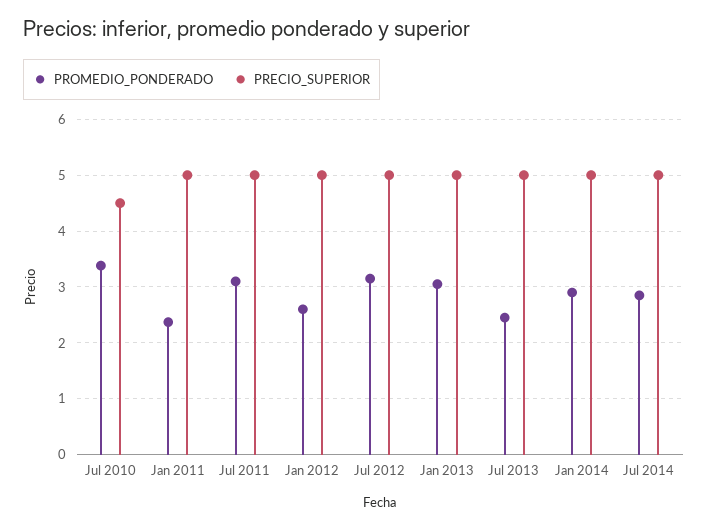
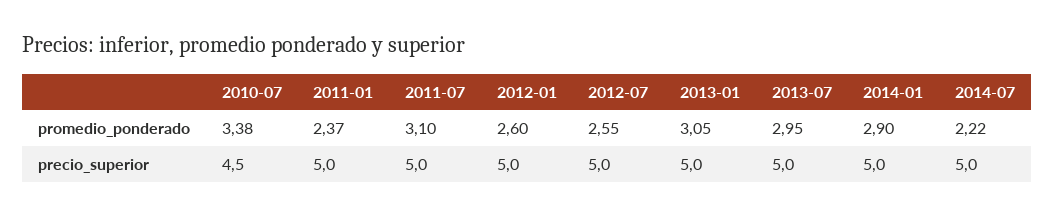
  {
    "PROMEDIO_PONDERADO": {
      "Jul 2010": 3.38,
      "Jan 2011": 2.37,
      "Jul 2011": 3.1,
      "Jan 2012": 2.6,
-     "Jul 2012": 3.2,
+     "Jul 2012": 2.55,
      "Jan 2013": 3.05,
-     "Jul 2013": 2.4,
+     "Jul 2013": 2.95,
      "Jan 2014": 2.9,
-     "Jul 2014": 2.8
+     "Jul 2014": 2.22
    },
    "PRECIO_SUPERIOR": {
      "Jul 2010": 4.5,
      "Jan 2011": 5,
      "Jul 2011": 5,
      "Jan 2012": 5,
      "Jul 2012": 5,
      "Jan 2013": 5,
      "Jul 2013": 5,
      "Jan 2014": 5,
      "Jul 2014": 5
    }
  }

